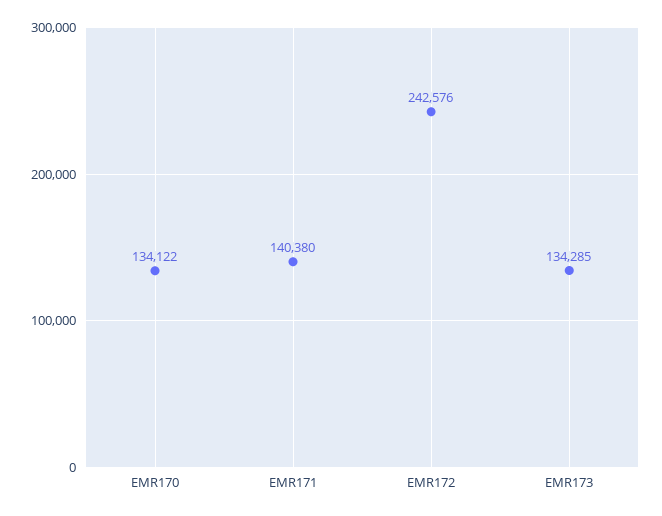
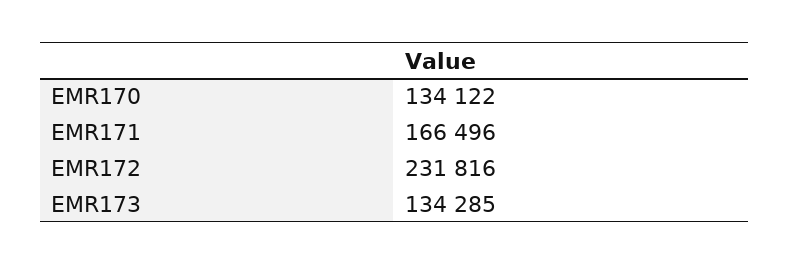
  {
    "EMR170": 134122,
-   "EMR171": 140380,
+   "EMR171": 166496,
-   "EMR172": 242576,
+   "EMR172": 231816,
    "EMR173": 134285
  }

